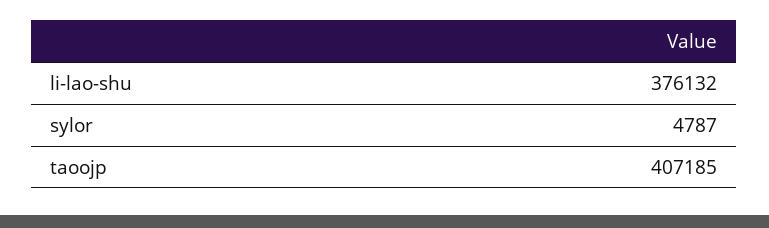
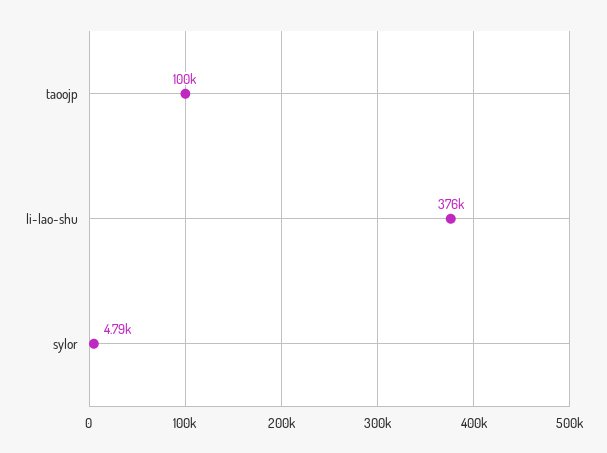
  {
    "li-lao-shu": 376132,
    "sylor": 4787,
-   "taoojp": 407185
+   "taoojp": 100000
  }

